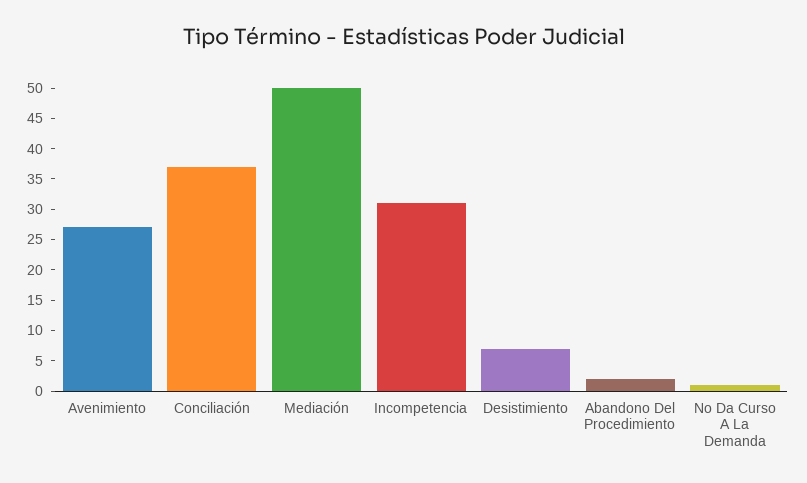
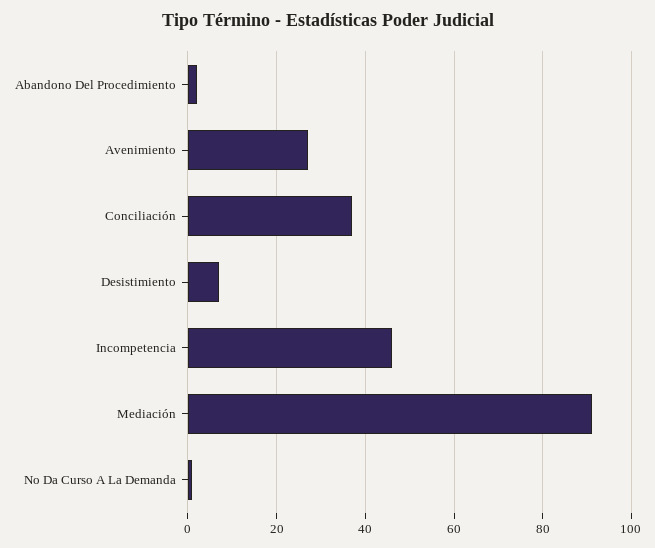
  {
    "Avenimiento": 25,
    "Conciliación": 35,
-   "Mediación": 50,
+   "Mediación": 90,
-   "Incompetencia": 30,
+   "Incompetencia": 45,
    "Desistimiento": 5,
    "Abandono Del Procedimiento": 0,
    "No Da Curso A La Demanda": 0
  }

